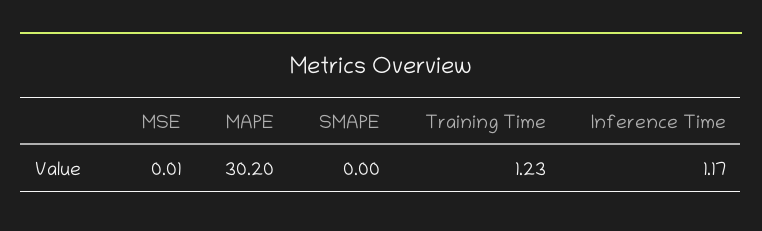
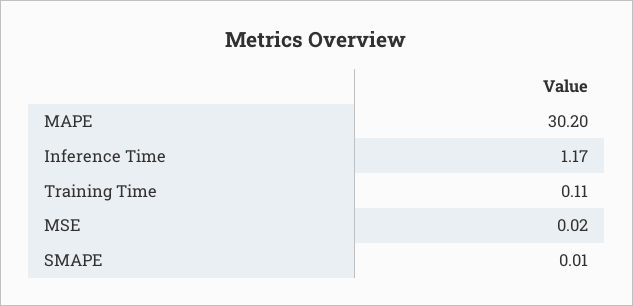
  {
-   "MSE": 0.01,
+   "MSE": 0.02,
    "MAPE": 30.2,
-   "SMAPE": 0,
+   "SMAPE": 0.01,
-   "Training Time": 1.23,
+   "Training Time": 0.11,
    "Inference Time": 1.17
  }

